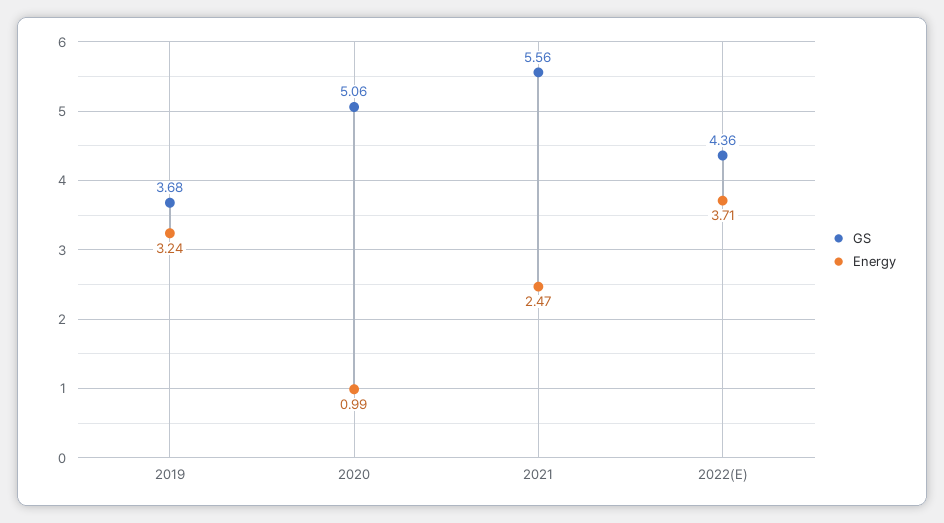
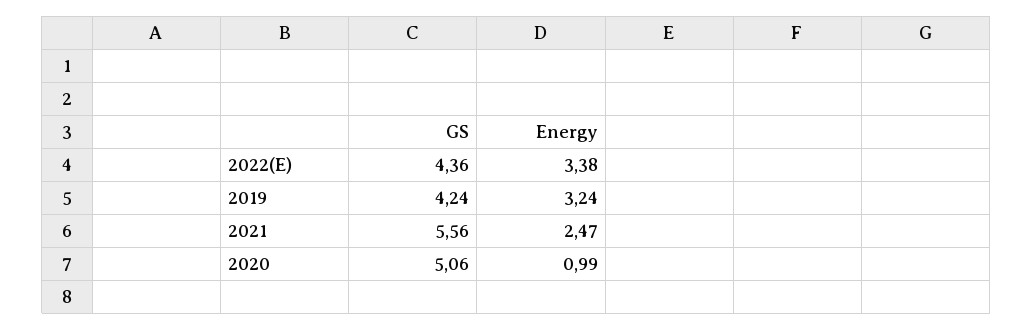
  {
    "GS": {
-     "2019": 3.68,
+     "2019": 4.24,
      "2020": 5.06,
      "2021": 5.56,
      "2022(E)": 4.36
    },
    "Energy": {
      "2019": 3.24,
      "2020": 0.99,
      "2021": 2.47,
-     "2022(E)": 3.71
+     "2022(E)": 3.38
    }
  }

